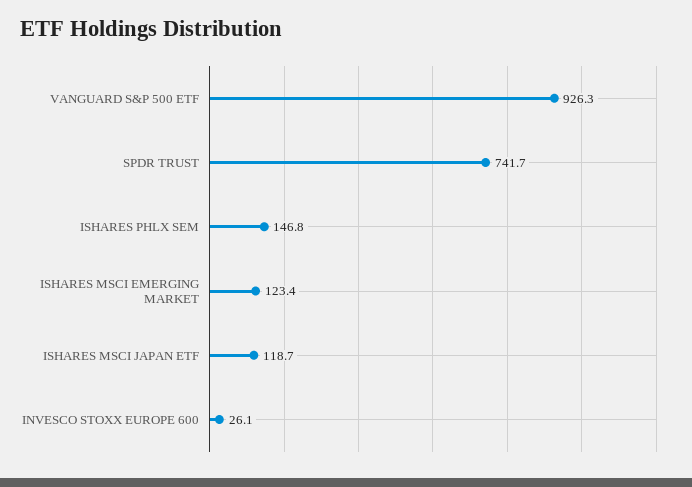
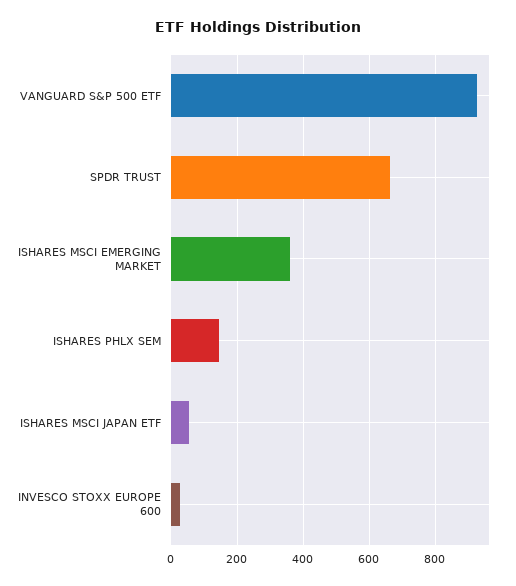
  {
    "VANGUARD S&P 500 ETF": 926.3,
-   "SPDR TRUST": 741.7,
+   "SPDR TRUST": 660,
    "ISHARES PHLX SEM": 146.8,
-   "ISHARES MSCI EMERGING MARKET": 123.4,
+   "ISHARES MSCI EMERGING MARKET": 360,
-   "ISHARES MSCI JAPAN ETF": 118.7,
+   "ISHARES MSCI JAPAN ETF": 60,
    "INVESCO STOXX EUROPE 600": 26.1
  }

